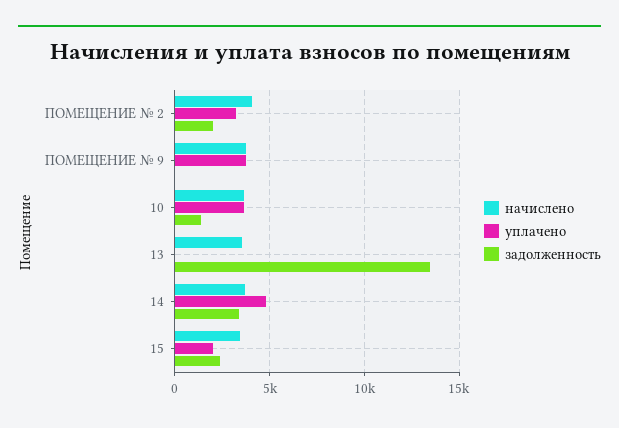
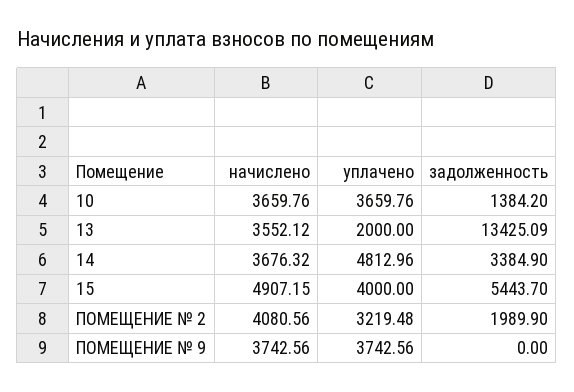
  {
    "начислено": {
      "ПОМЕЩЕНИЕ № 2": 4080.56,
      "ПОМЕЩЕНИЕ № 9": 3742.56,
      "10": 3659.76,
      "13": 3552.12,
      "14": 3676.32,
-     "15": 3500
+     "15": 4907.15
    },
    "уплачено": {
      "ПОМЕЩЕНИЕ № 2": 3219.48,
      "ПОМЕЩЕНИЕ № 9": 3742.56,
      "10": 3659.76,
-     "13": 0,
+     "13": 2000,
      "14": 4812.96,
-     "15": 2000
+     "15": 4000
    },
    "задолженность": {
      "ПОМЕЩЕНИЕ № 2": 1989.9,
      "ПОМЕЩЕНИЕ № 9": 0,
      "10": 1384.2,
      "13": 13425.09,
      "14": 3384.9,
-     "15": 2500
+     "15": 5443.7
    }
  }

